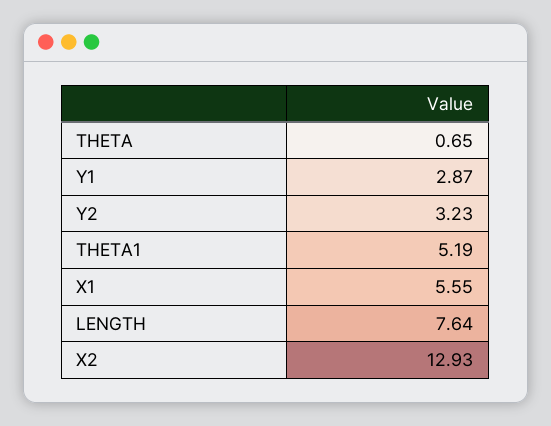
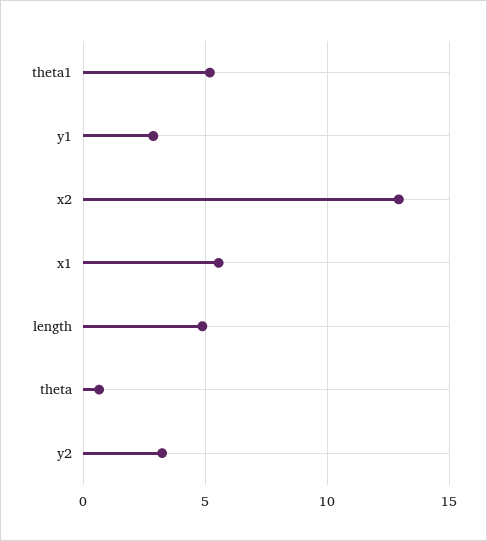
  {
    "THETA": 0.65,
    "Y1": 2.87,
    "Y2": 3.23,
    "THETA1": 5.19,
    "X1": 5.55,
-   "LENGTH": 7.64,
+   "LENGTH": 5,
    "X2": 12.93
  }

